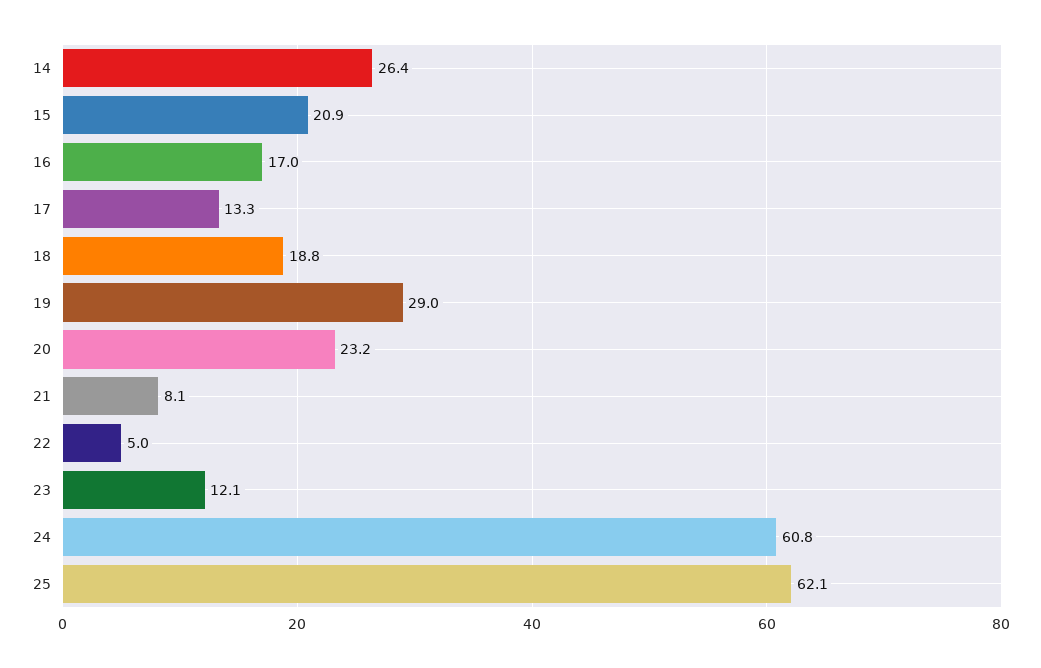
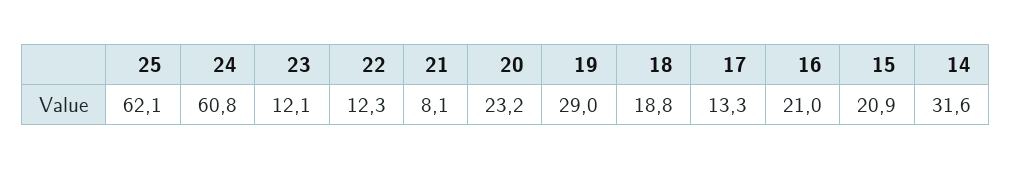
  {
-   "14": 26.4,
+   "14": 31.6,
    "15": 20.9,
-   "16": 17,
+   "16": 21,
    "17": 13.3,
    "18": 18.8,
    "19": 29,
    "20": 23.2,
    "21": 8.1,
-   "22": 5,
+   "22": 12.3,
    "23": 12.1,
    "24": 60.8,
    "25": 62.1
  }

